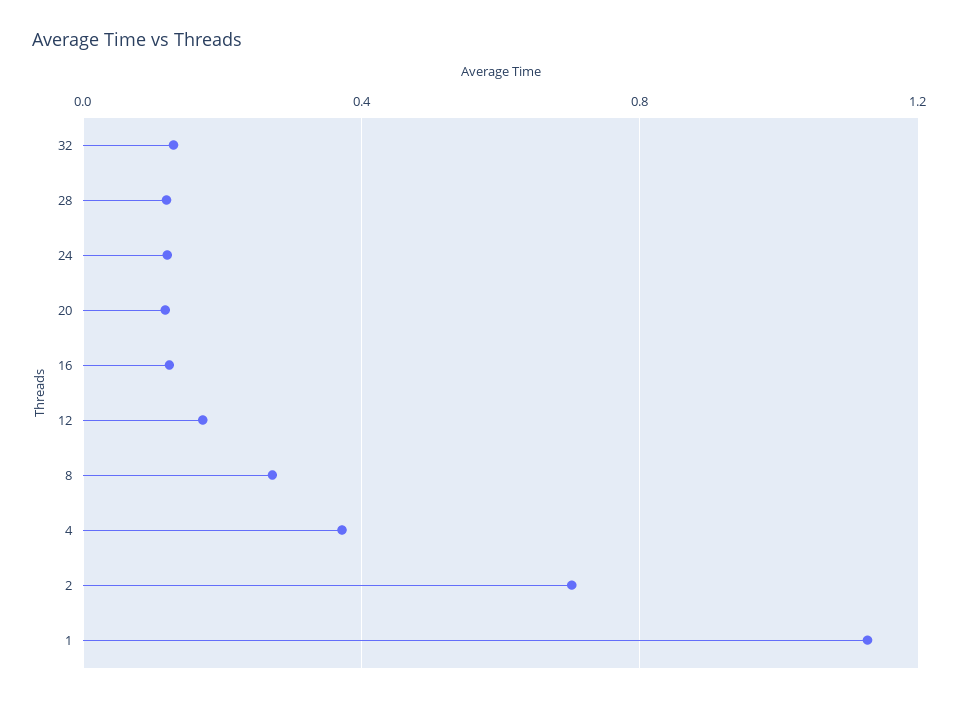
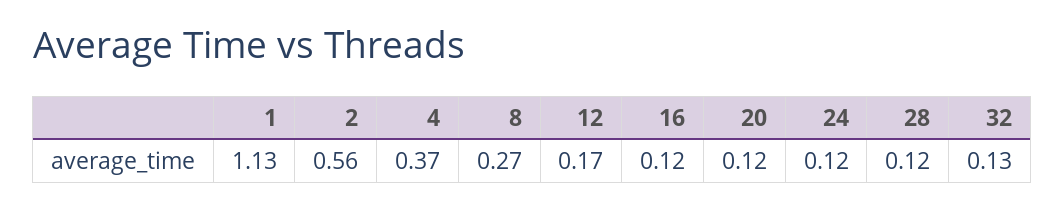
  {
    "32": 0.13,
    "28": 0.12,
    "24": 0.12,
    "20": 0.12,
    "16": 0.12,
    "12": 0.17,
    "8": 0.27,
    "4": 0.37,
-   "2": 0.7,
+   "2": 0.56,
    "1": 1.13
  }

